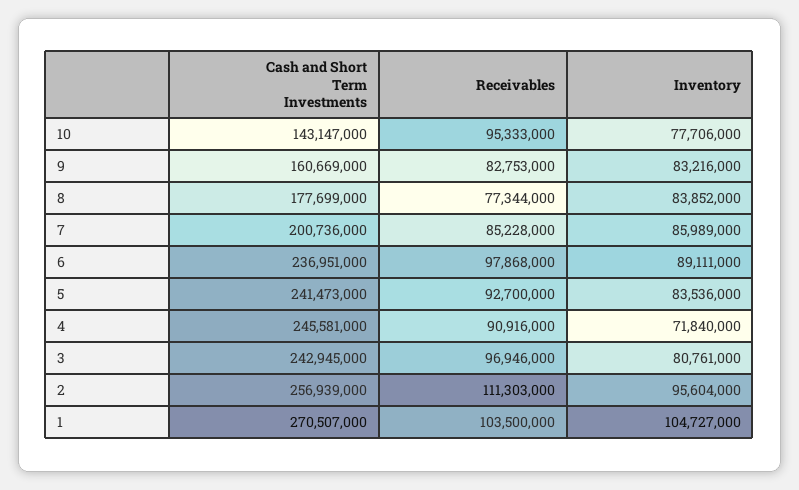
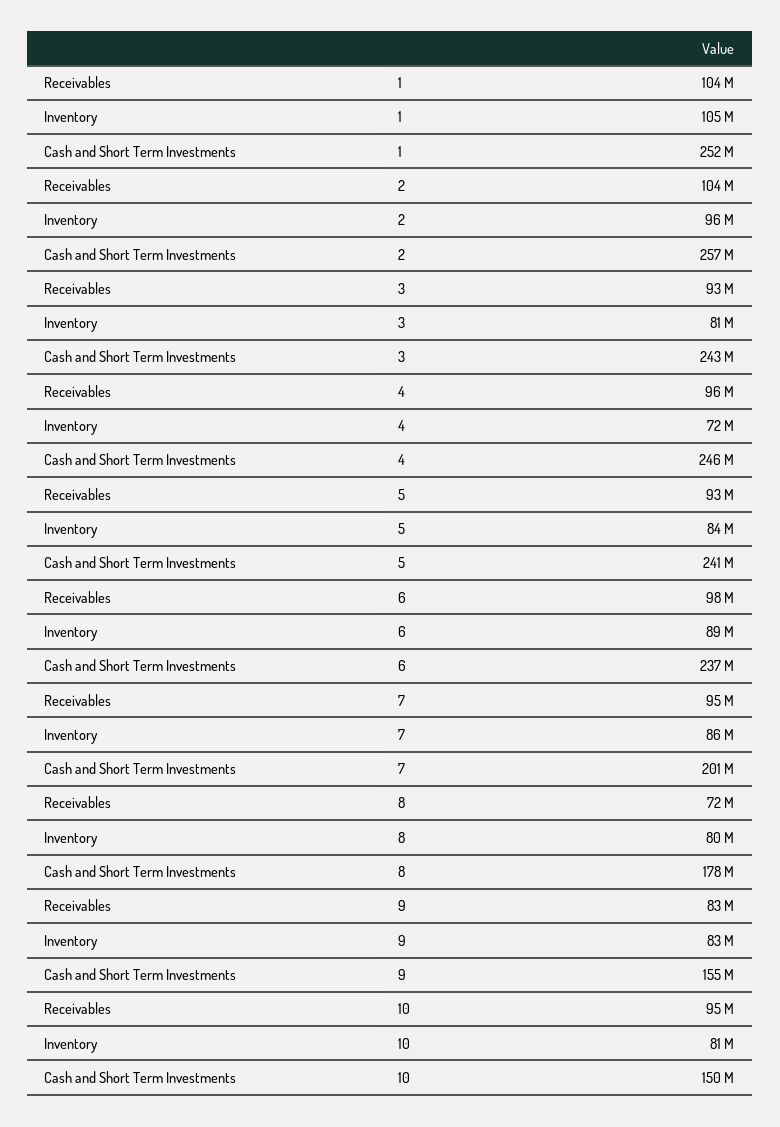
  {
    "Cash and Short Term Investments": {
-     "10": 143147000,
+     "10": 150000000,
-     "9": 160669000,
+     "9": 155000000,
      "8": 177699000,
      "7": 200736000,
      "6": 236951000,
      "5": 241473000,
      "4": 245581000,
      "3": 242945000,
      "2": 256939000,
-     "1": 270507000
+     "1": 252000000
    },
    "Receivables": {
      "10": 95333000,
      "9": 82753000,
-     "8": 77344000,
+     "8": 72000000,
-     "7": 85228000,
+     "7": 95000000,
      "6": 97868000,
      "5": 92700000,
-     "4": 90916000,
+     "4": 96000000,
-     "3": 96946000,
+     "3": 93000000,
-     "2": 111303000,
+     "2": 104000000,
      "1": 103500000
    },
    "Inventory": {
-     "10": 77706000,
+     "10": 81000000,
      "9": 83216000,
-     "8": 83852000,
+     "8": 80000000,
      "7": 85989000,
      "6": 89111000,
      "5": 83536000,
      "4": 71840000,
      "3": 80761000,
      "2": 95604000,
      "1": 104727000
    }
  }

